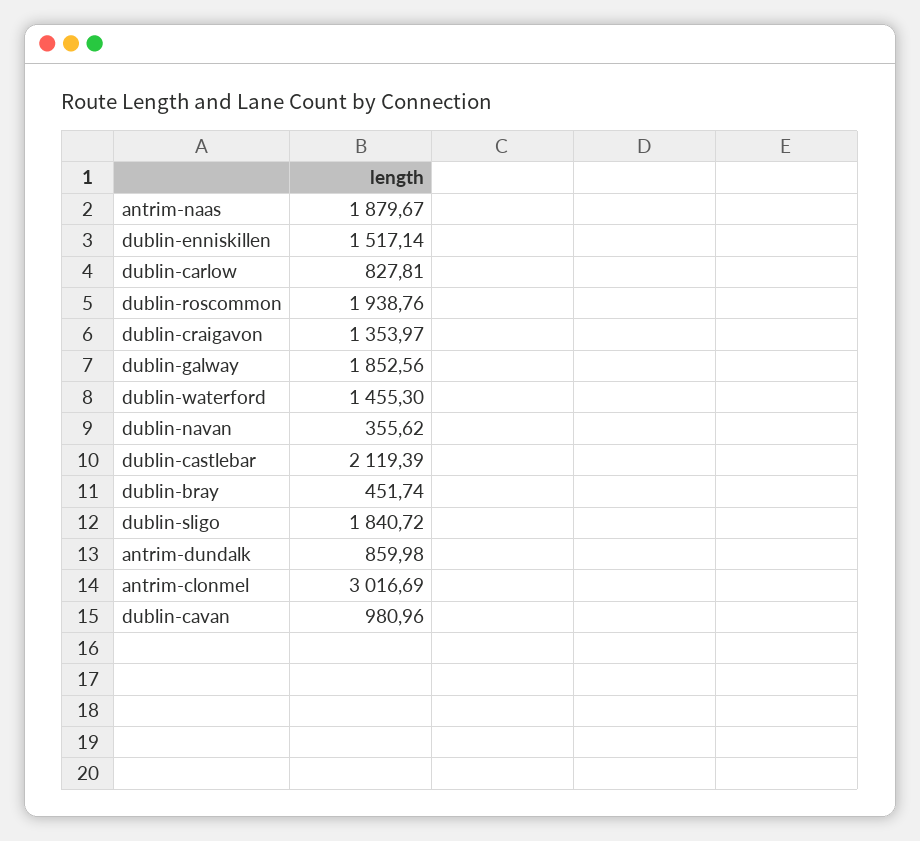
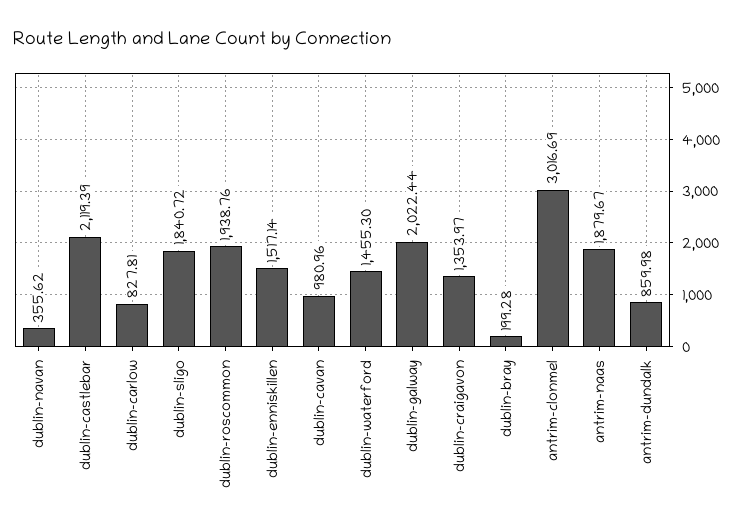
  {
    "antrim-naas": 1879.67,
    "dublin-enniskillen": 1517.14,
    "dublin-carlow": 827.81,
    "dublin-roscommon": 1938.76,
    "dublin-craigavon": 1353.97,
-   "dublin-galway": 1852.56,
+   "dublin-galway": 2022.44,
    "dublin-waterford": 1455.3,
    "dublin-navan": 355.62,
    "dublin-castlebar": 2119.39,
-   "dublin-bray": 451.74,
+   "dublin-bray": 199.28,
    "dublin-sligo": 1840.72,
    "antrim-dundalk": 859.98,
    "antrim-clonmel": 3016.69,
    "dublin-cavan": 980.96
  }

